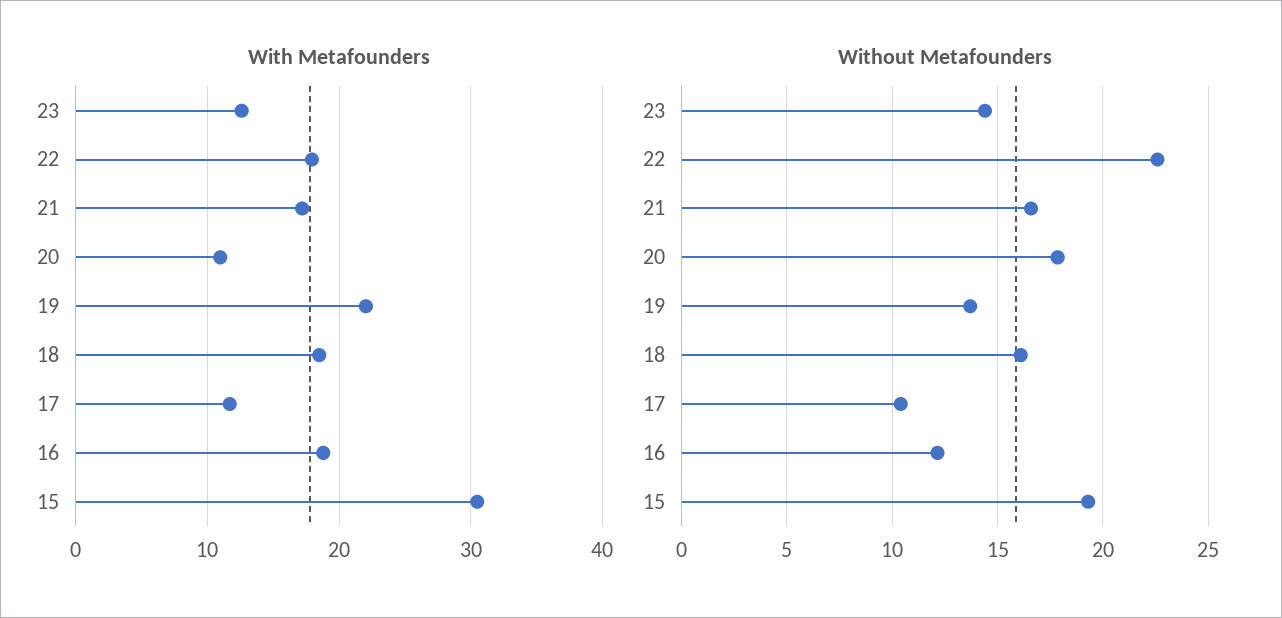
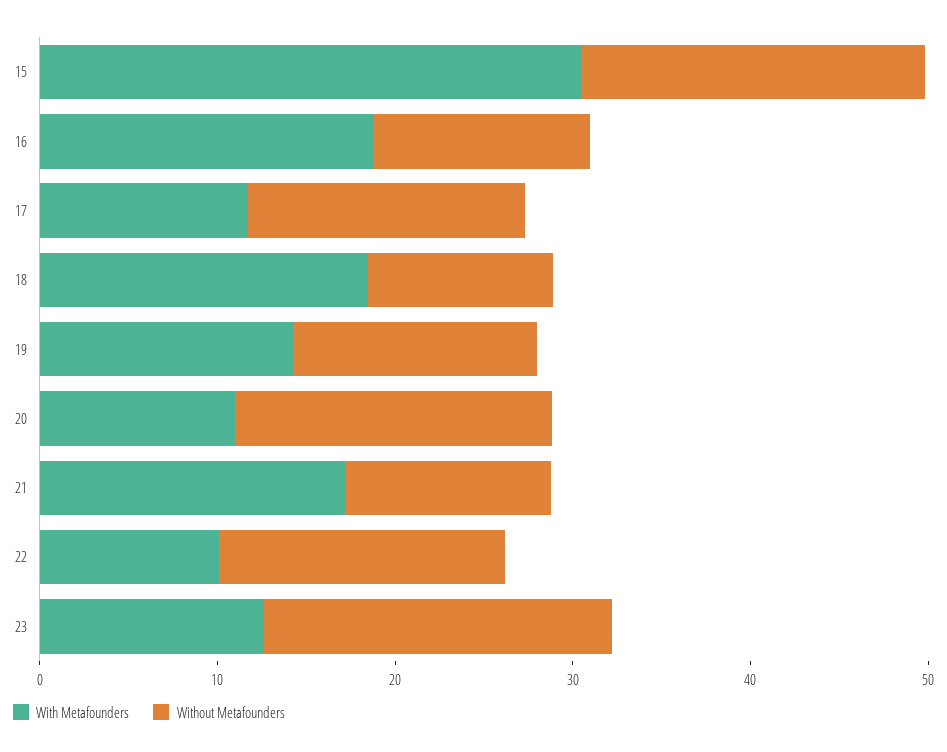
  {
    "With Metafounders": {
      "23": 13,
-     "22": 18,
+     "22": 10,
      "21": 17,
      "20": 11,
-     "19": 22,
+     "19": 14,
      "18": 19,
      "17": 12,
      "16": 19,
      "15": 31
    },
    "Without Metafounders": {
-     "23": 14.5,
+     "23": 20,
-     "22": 22.5,
+     "22": 16,
-     "21": 16.5,
+     "21": 12,
      "20": 18,
      "19": 13.5,
-     "18": 16,
+     "18": 10,
-     "17": 10.5,
+     "17": 16,
      "16": 12,
      "15": 19.5
    }
  }

